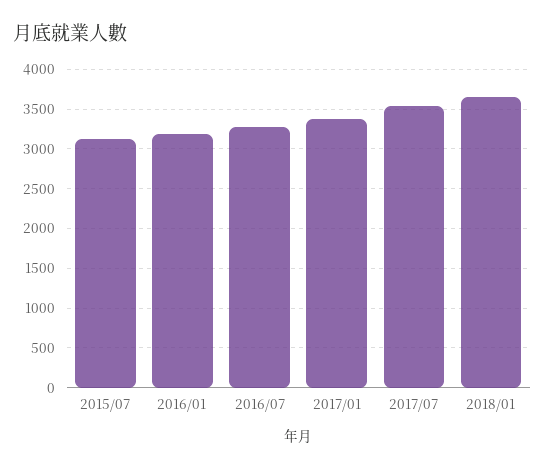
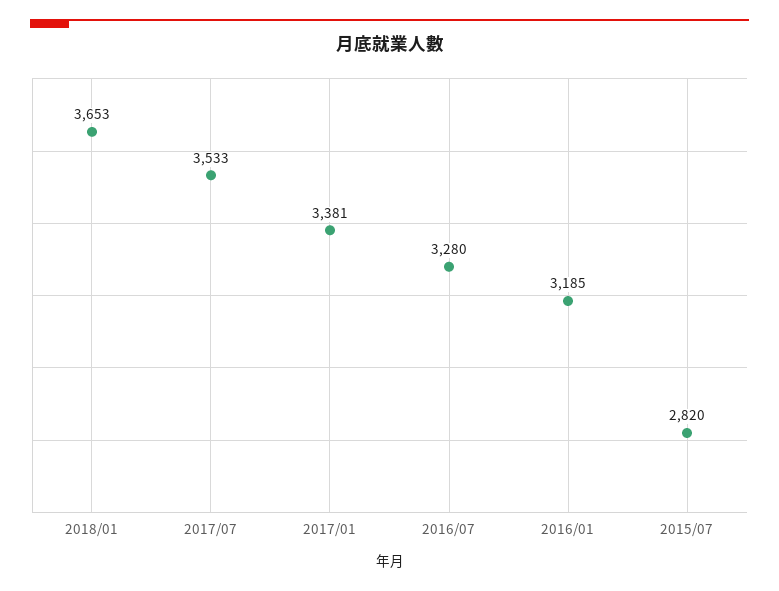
  {
-   "2015/07": 3100,
+   "2015/07": 2820,
    "2016/01": 3185,
    "2016/07": 3280,
    "2017/01": 3381,
    "2017/07": 3533,
    "2018/01": 3653
  }

